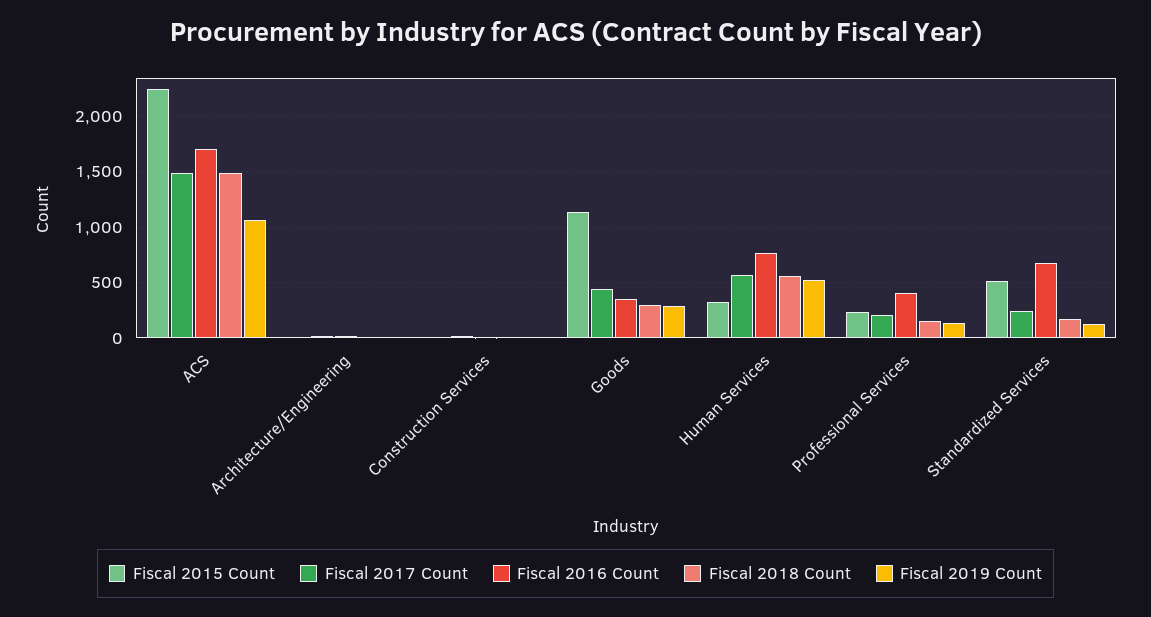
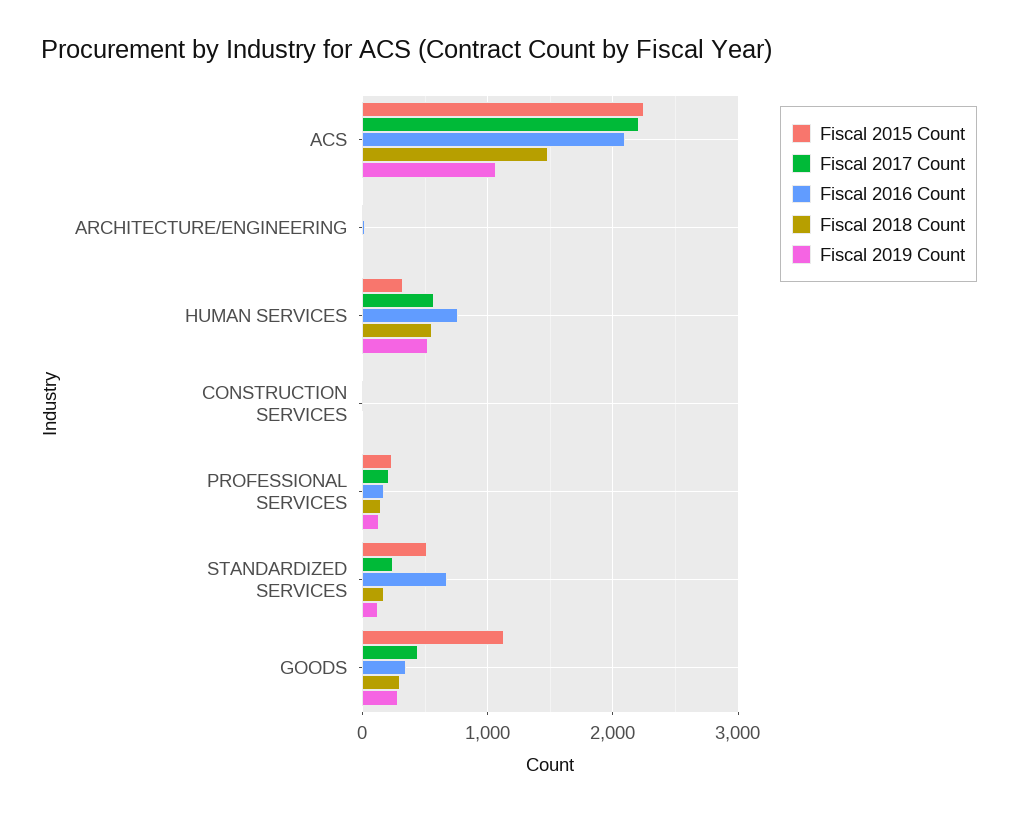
  {
    "Fiscal 2015 Count": {
      "ACS": 2200,
      "Architecture/Engineering": 0,
      "Construction Services": 0,
      "Goods": 1100,
      "Human Services": 300,
      "Professional Services": 200,
      "Standardized Services": 500
    },
    "Fiscal 2017 Count": {
-     "ACS": 1500,
+     "ACS": 2200,
      "Architecture/Engineering": 0,
      "Construction Services": 0,
      "Goods": 400,
      "Human Services": 600,
      "Professional Services": 200,
      "Standardized Services": 200
    },
    "Fiscal 2016 Count": {
-     "ACS": 1700,
+     "ACS": 2100,
      "Architecture/Engineering": 0,
      "Construction Services": 0,
      "Goods": 300,
      "Human Services": 800,
-     "Professional Services": 400,
+     "Professional Services": 200,
      "Standardized Services": 700
    },
    "Fiscal 2018 Count": {
      "ACS": 1500,
      "Architecture/Engineering": 0,
      "Construction Services": 0,
      "Goods": 300,
      "Human Services": 600,
      "Professional Services": 200,
      "Standardized Services": 200
    },
    "Fiscal 2019 Count": {
      "ACS": 1100,
      "Architecture/Engineering": 0,
      "Construction Services": 0,
      "Goods": 300,
      "Human Services": 500,
      "Professional Services": 100,
      "Standardized Services": 100
    }
  }

